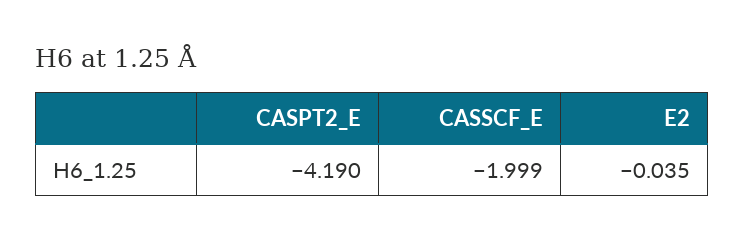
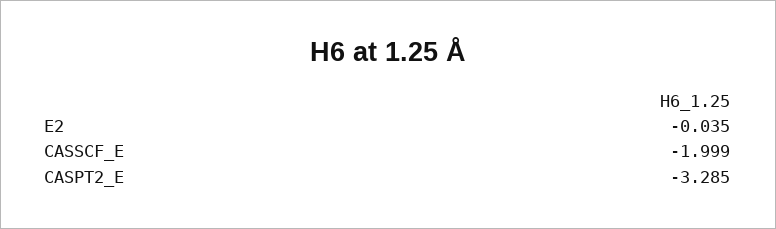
  {
-   "CASPT2_E": -4.19,
+   "CASPT2_E": -3.285,
    "CASSCF_E": -1.999,
    "E2": -0.035
  }

